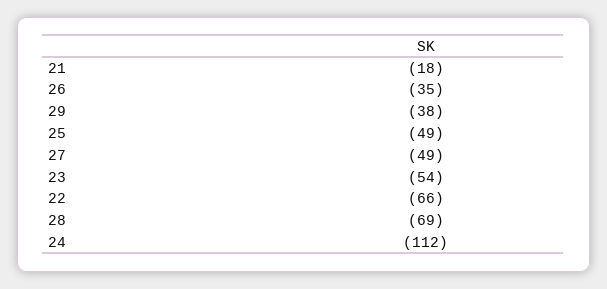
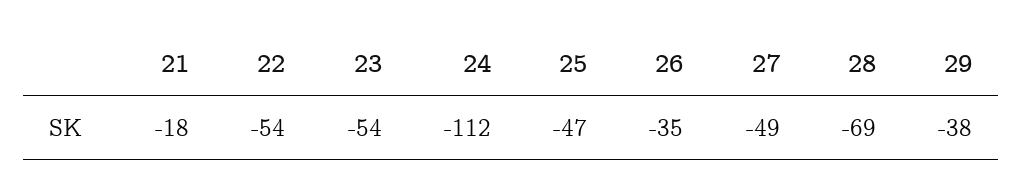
  {
    "21": -18,
    "26": -35,
    "29": -38,
-   "25": -49,
+   "25": -47,
    "27": -49,
    "23": -54,
-   "22": -66,
+   "22": -54,
    "28": -69,
    "24": -112
  }

